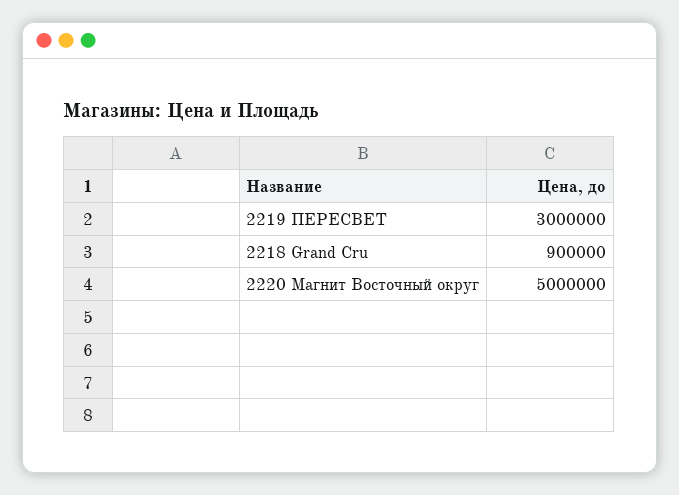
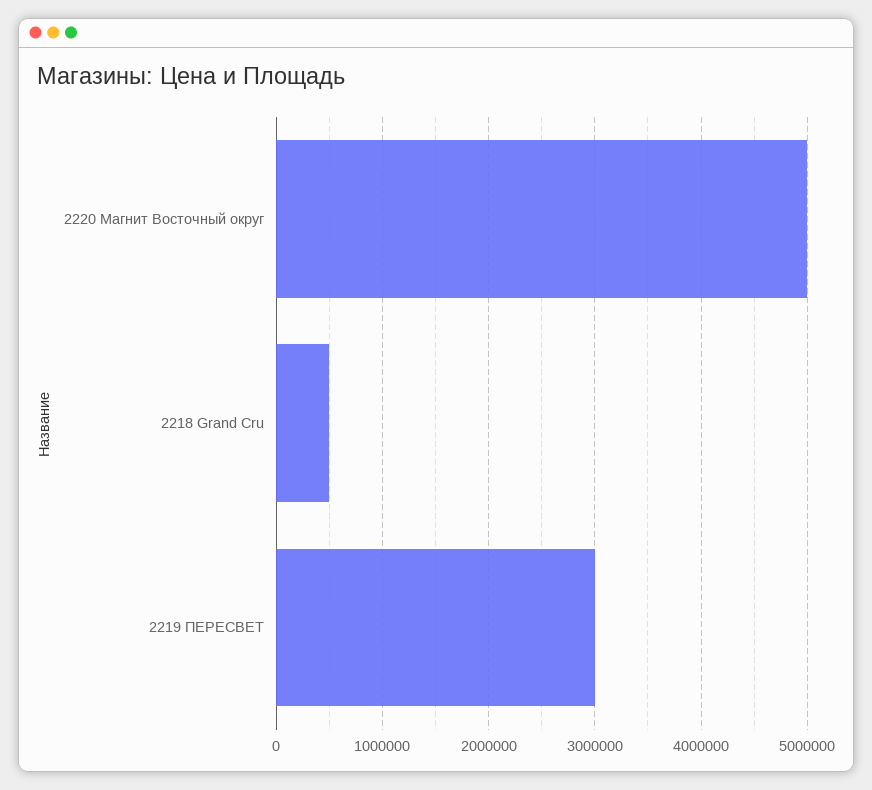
  {
    "2219 ПЕРЕСВЕТ": 3000000,
-   "2218 Grand Cru": 900000,
+   "2218 Grand Cru": 500000,
    "2220 Магнит Восточный округ": 5000000
  }

